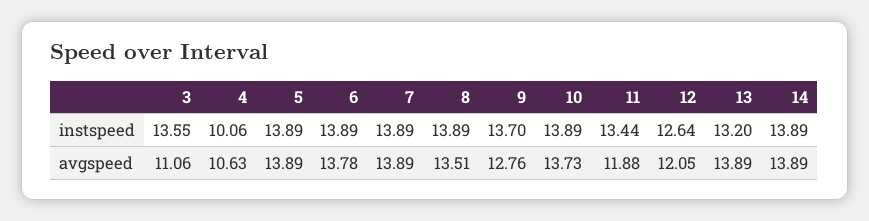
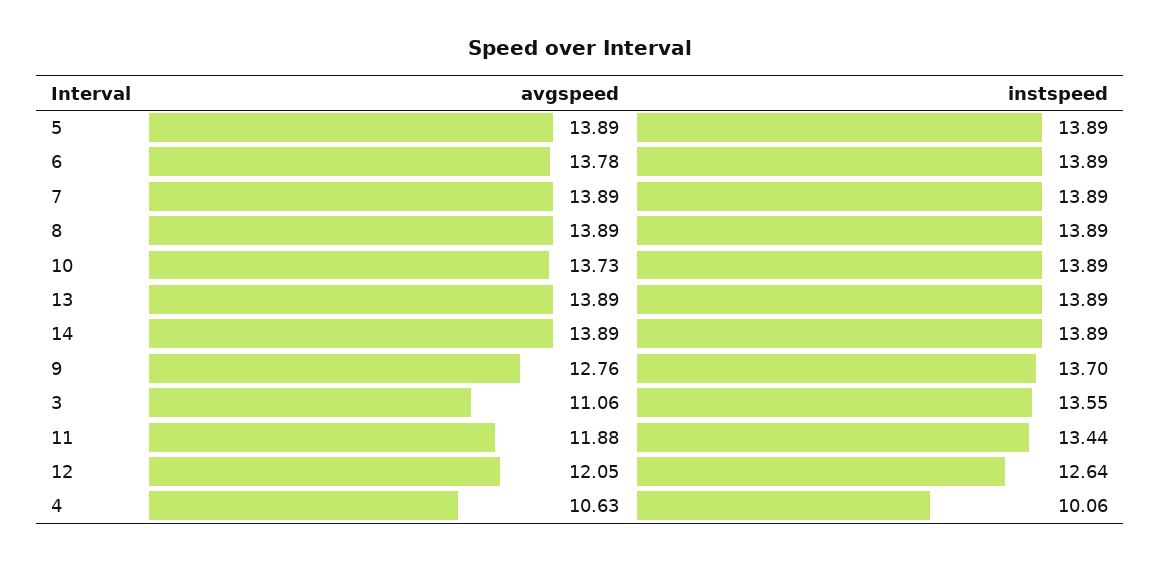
  {
    "3": {
      "instspeed": 13.55,
      "avgspeed": 11.06
    },
    "4": {
      "instspeed": 10.06,
      "avgspeed": 10.63
    },
    "5": {
      "instspeed": 13.89,
      "avgspeed": 13.89
    },
    "6": {
      "instspeed": 13.89,
      "avgspeed": 13.78
    },
    "7": {
      "instspeed": 13.89,
      "avgspeed": 13.89
    },
    "8": {
      "instspeed": 13.89,
-     "avgspeed": 13.51
+     "avgspeed": 13.89
    },
    "9": {
      "instspeed": 13.7,
      "avgspeed": 12.76
    },
    "10": {
      "instspeed": 13.89,
      "avgspeed": 13.73
    },
    "11": {
      "instspeed": 13.44,
      "avgspeed": 11.88
    },
    "12": {
      "instspeed": 12.64,
      "avgspeed": 12.05
    },
    "13": {
-     "instspeed": 13.2,
+     "instspeed": 13.89,
      "avgspeed": 13.89
    },
    "14": {
      "instspeed": 13.89,
      "avgspeed": 13.89
    }
  }

